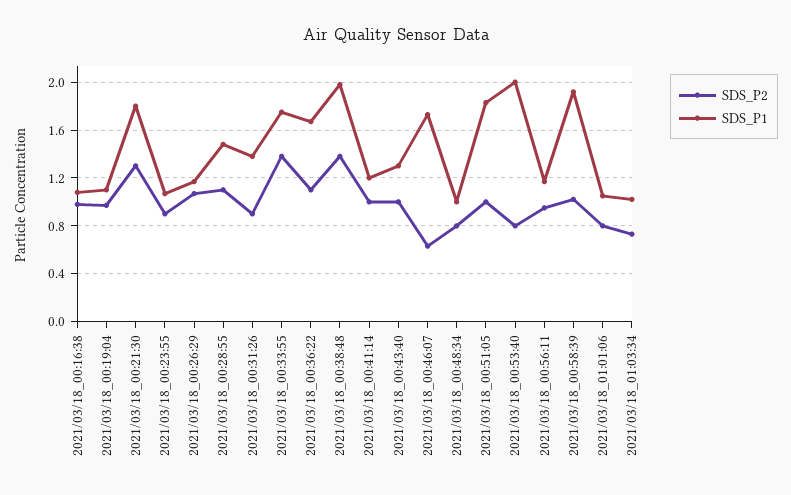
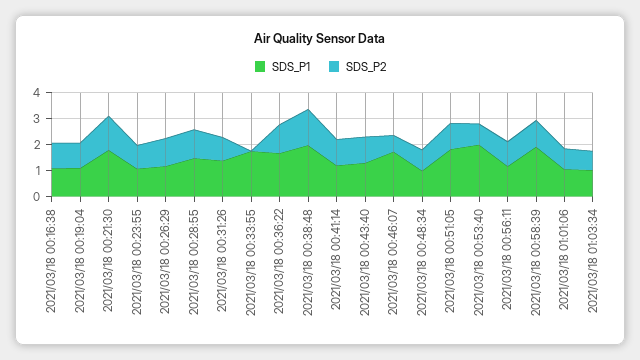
  {
    "SDS_P2": {
      "2021/03/18_00:16:38": 1,
      "2021/03/18_00:19:04": 1,
      "2021/03/18_00:21:30": 1.3,
      "2021/03/18_00:23:55": 0.9,
      "2021/03/18_00:26:29": 1.1,
      "2021/03/18_00:28:55": 1.1,
      "2021/03/18_00:31:26": 0.9,
-     "2021/03/18_00:33:55": 1.4,
+     "2021/03/18_00:33:55": 0,
      "2021/03/18_00:36:22": 1.1,
      "2021/03/18_00:38:48": 1.4,
      "2021/03/18_00:41:14": 1,
      "2021/03/18_00:43:40": 1,
      "2021/03/18_00:46:07": 0.6,
      "2021/03/18_00:48:34": 0.8,
      "2021/03/18_00:51:05": 1,
      "2021/03/18_00:53:40": 0.8,
      "2021/03/18_00:56:11": 1,
      "2021/03/18_00:58:39": 1,
      "2021/03/18_01:01:06": 0.8,
      "2021/03/18_01:03:34": 0.7
    },
    "SDS_P1": {
      "2021/03/18_00:16:38": 1.1,
      "2021/03/18_00:19:04": 1.1,
      "2021/03/18_00:21:30": 1.8,
      "2021/03/18_00:23:55": 1.1,
      "2021/03/18_00:26:29": 1.2,
      "2021/03/18_00:28:55": 1.5,
      "2021/03/18_00:31:26": 1.4,
      "2021/03/18_00:33:55": 1.8,
      "2021/03/18_00:36:22": 1.7,
      "2021/03/18_00:38:48": 2,
      "2021/03/18_00:41:14": 1.2,
      "2021/03/18_00:43:40": 1.3,
      "2021/03/18_00:46:07": 1.7,
      "2021/03/18_00:48:34": 1,
      "2021/03/18_00:51:05": 1.8,
      "2021/03/18_00:53:40": 2,
      "2021/03/18_00:56:11": 1.2,
      "2021/03/18_00:58:39": 1.9,
      "2021/03/18_01:01:06": 1.1,
      "2021/03/18_01:03:34": 1
    }
  }

